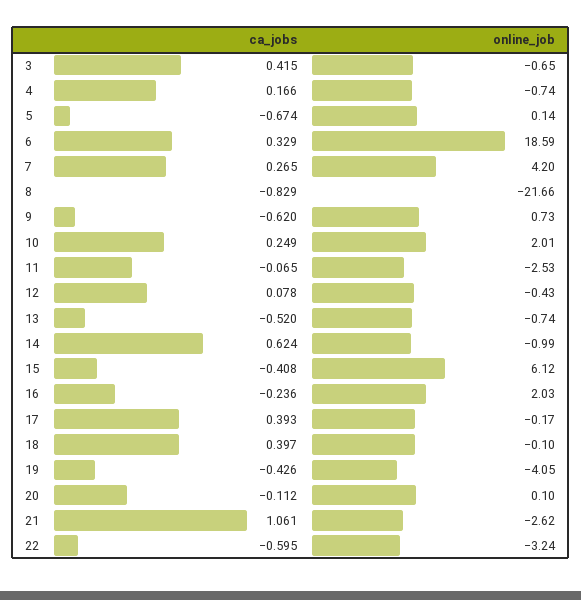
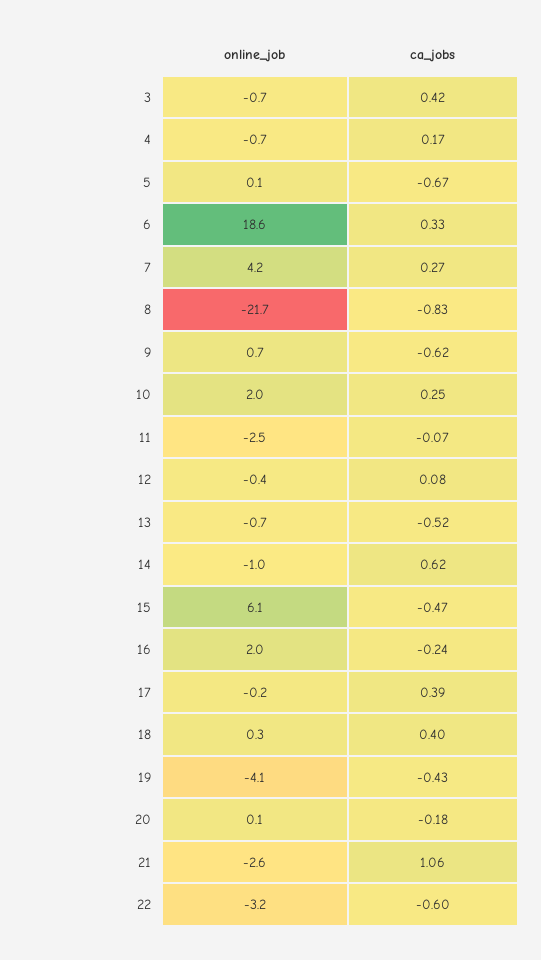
  {
    "ca_jobs": {
      "3": 0.415,
      "4": 0.166,
      "5": -0.674,
      "6": 0.329,
      "7": 0.265,
      "8": -0.829,
      "9": -0.62,
      "10": 0.249,
      "11": -0.065,
      "12": 0.078,
      "13": -0.52,
      "14": 0.624,
-     "15": -0.408,
+     "15": -0.47,
      "16": -0.236,
      "17": 0.393,
      "18": 0.397,
      "19": -0.426,
-     "20": -0.112,
+     "20": -0.18,
      "21": 1.061,
      "22": -0.595
    },
    "online_job": {
      "3": -0.65,
      "4": -0.74,
      "5": 0.14,
      "6": 18.59,
      "7": 4.2,
      "8": -21.66,
      "9": 0.73,
      "10": 2.01,
      "11": -2.53,
      "12": -0.43,
      "13": -0.74,
      "14": -0.99,
      "15": 6.12,
      "16": 2.03,
      "17": -0.17,
-     "18": -0.1,
+     "18": 0.3,
      "19": -4.05,
      "20": 0.1,
      "21": -2.62,
      "22": -3.24
    }
  }

